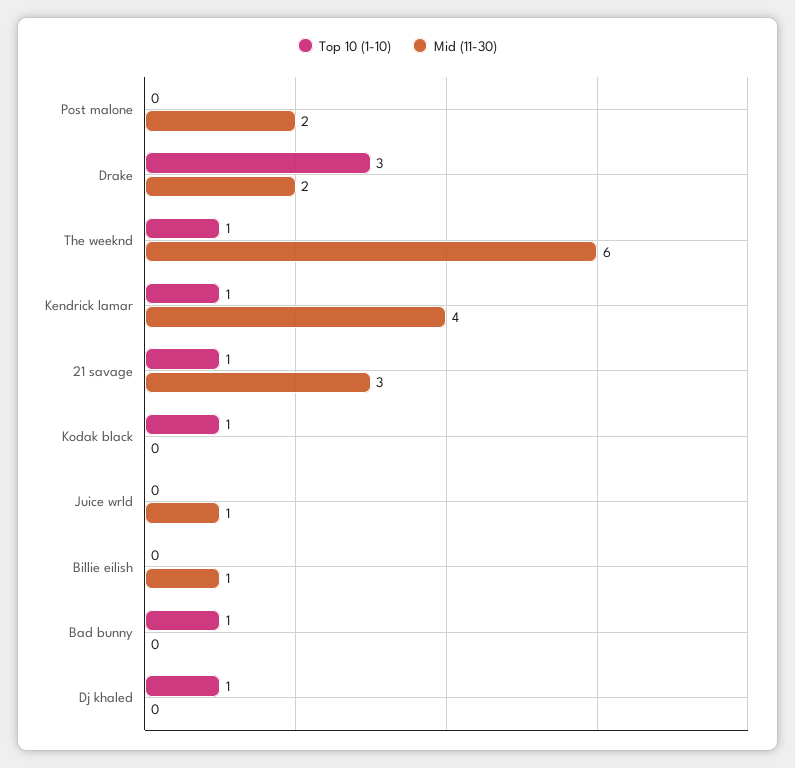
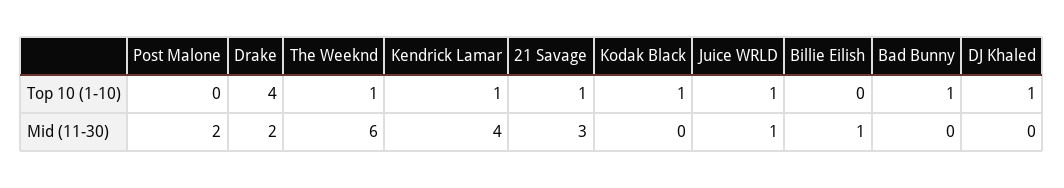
  {
    "Top 10 (1-10)": {
      "Post malone": 0,
-     "Drake": 3,
+     "Drake": 4,
      "The weeknd": 1,
      "Kendrick lamar": 1,
      "21 savage": 1,
      "Kodak black": 1,
-     "Juice wrld": 0,
+     "Juice wrld": 1,
      "Billie eilish": 0,
      "Bad bunny": 1,
      "Dj khaled": 1
    },
    "Mid (11-30)": {
      "Post malone": 2,
      "Drake": 2,
      "The weeknd": 6,
      "Kendrick lamar": 4,
      "21 savage": 3,
      "Kodak black": 0,
      "Juice wrld": 1,
      "Billie eilish": 1,
      "Bad bunny": 0,
      "Dj khaled": 0
    }
  }

